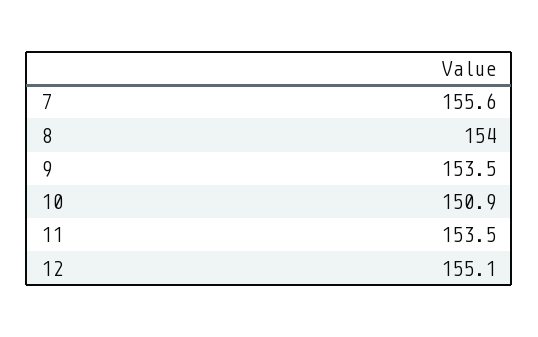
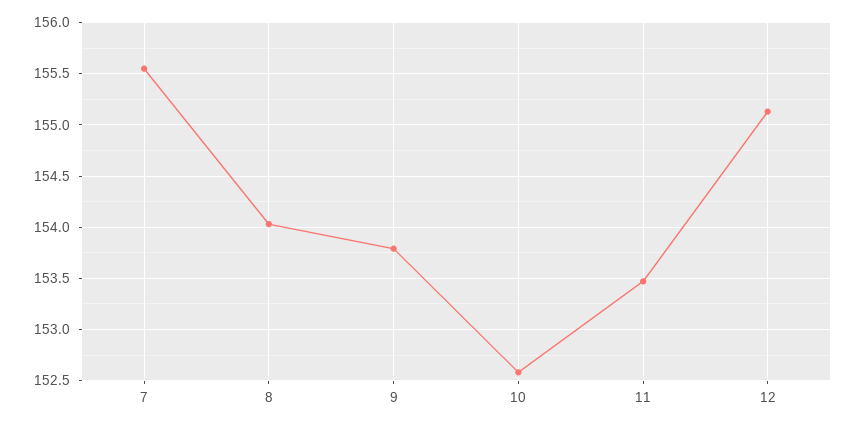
  {
    "7": 155.6,
    "8": 154,
-   "9": 153.5,
+   "9": 153.8,
-   "10": 150.9,
+   "10": 152.6,
    "11": 153.5,
    "12": 155.1
  }

